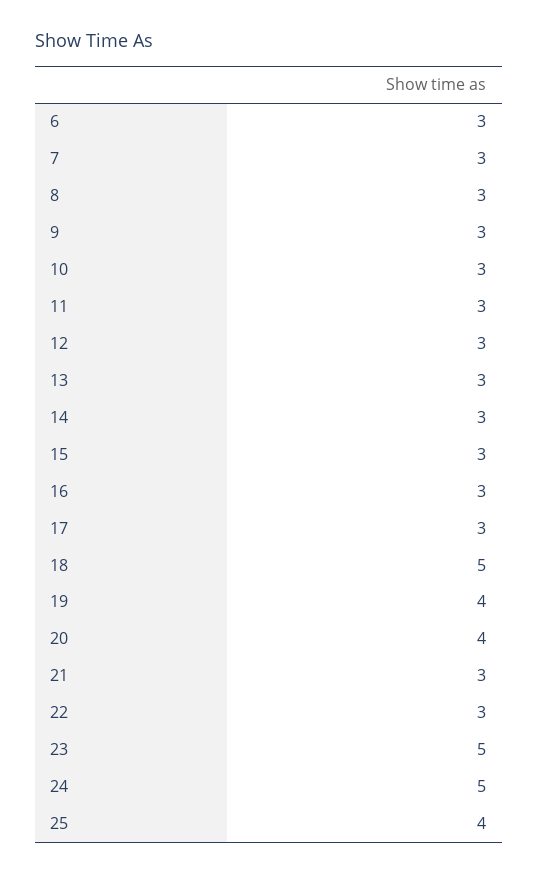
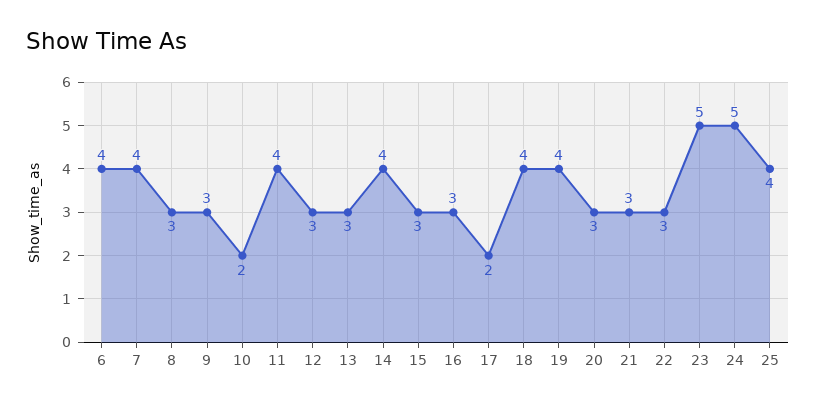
  {
-   "6": 3,
+   "6": 4,
-   "7": 3,
+   "7": 4,
    "8": 3,
    "9": 3,
-   "10": 3,
+   "10": 2,
-   "11": 3,
+   "11": 4,
    "12": 3,
    "13": 3,
-   "14": 3,
+   "14": 4,
    "15": 3,
    "16": 3,
-   "17": 3,
+   "17": 2,
-   "18": 5,
+   "18": 4,
    "19": 4,
-   "20": 4,
+   "20": 3,
    "21": 3,
    "22": 3,
    "23": 5,
    "24": 5,
    "25": 4
  }

